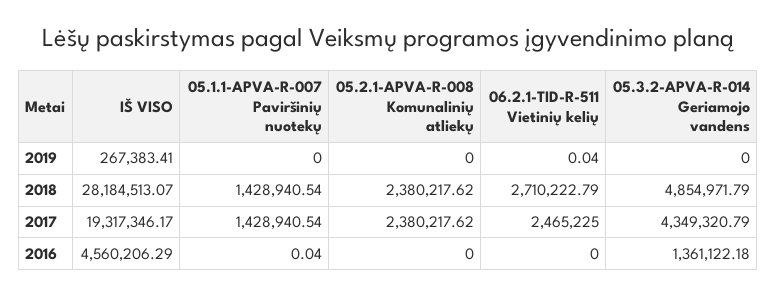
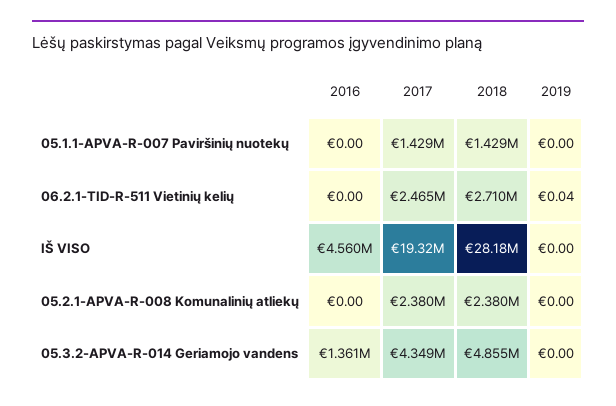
  {
    "IŠ VISO": {
-     "2019": 267383.41,
+     "2019": 0,
      "2018": 28184513.07,
      "2017": 19317346.17,
      "2016": 4560206.29
    },
    "05.1.1-APVA-R-007 Paviršinių nuotekų": {
      "2019": 0,
      "2018": 1428940.54,
      "2017": 1428940.54,
-     "2016": 0.04
+     "2016": 0
    },
    "05.2.1-APVA-R-008 Komunalinių atliekų": {
      "2019": 0,
      "2018": 2380217.62,
      "2017": 2380217.62,
      "2016": 0
    },
    "06.2.1-TID-R-511 Vietinių kelių": {
      "2019": 0.04,
      "2018": 2710222.79,
      "2017": 2465225,
      "2016": 0
    },
    "05.3.2-APVA-R-014 Geriamojo vandens": {
      "2019": 0,
      "2018": 4854971.79,
      "2017": 4349320.79,
      "2016": 1361122.18
    }
  }

